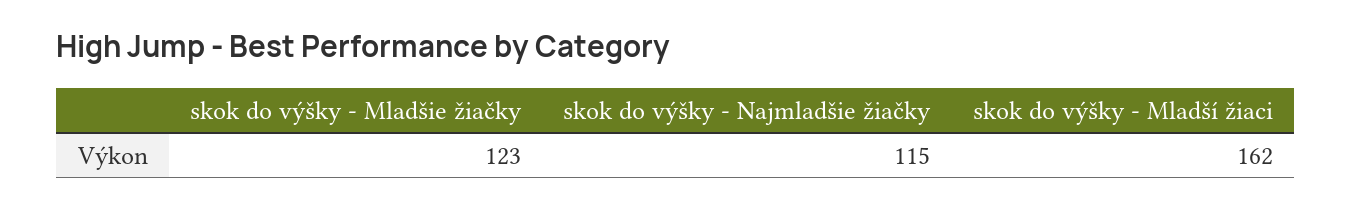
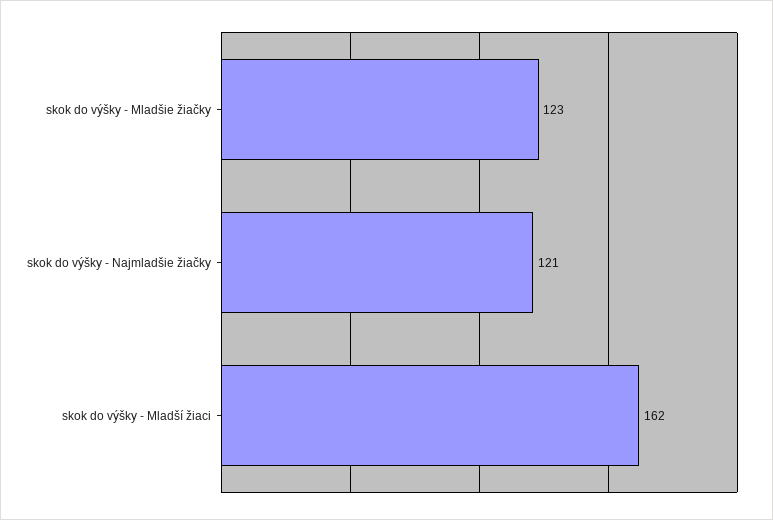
  {
    "skok do výšky - Mladšie žiačky": 123,
-   "skok do výšky - Najmladšie žiačky": 115,
+   "skok do výšky - Najmladšie žiačky": 121,
    "skok do výšky - Mladší žiaci": 162
  }

